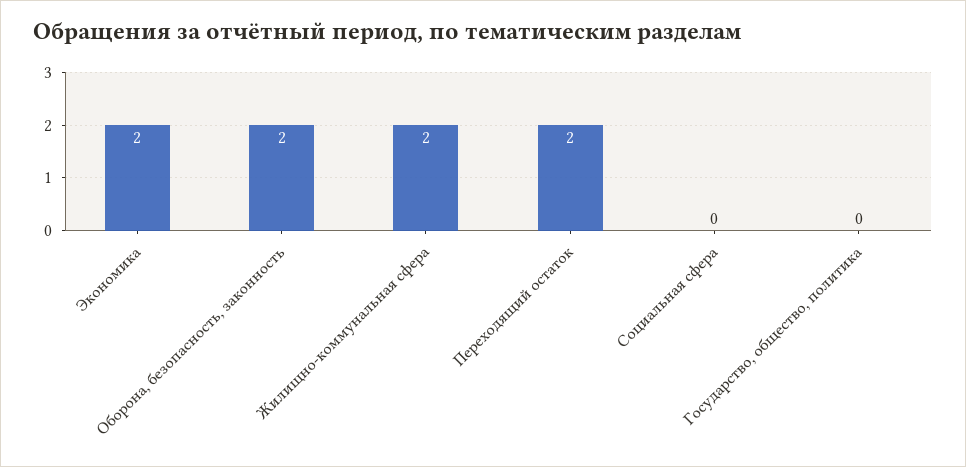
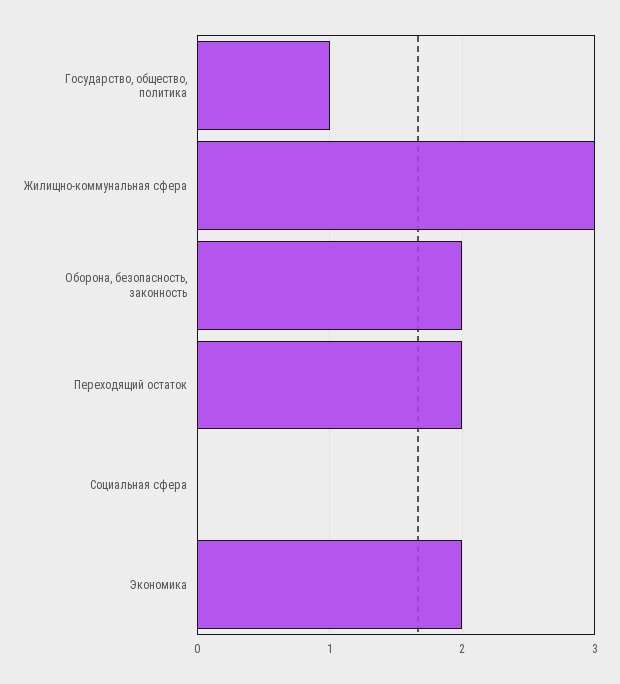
  {
    "Экономика": 2,
    "Оборона, безопасность, законность": 2,
-   "Жилищно-коммунальная сфера": 2,
+   "Жилищно-коммунальная сфера": 3,
    "Переходящий остаток": 2,
    "Социальная сфера": 0,
-   "Государство, общество, политика": 0
+   "Государство, общество, политика": 1
  }

